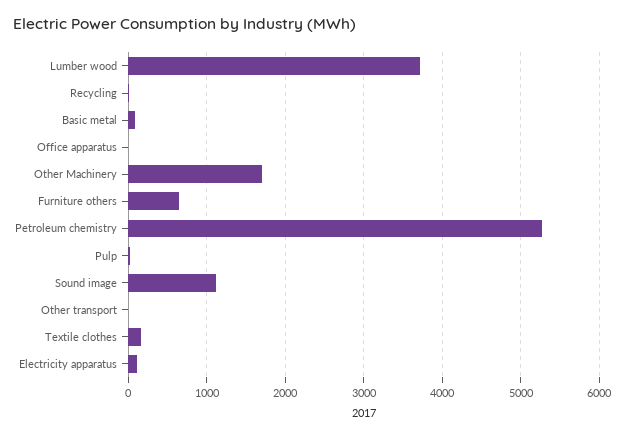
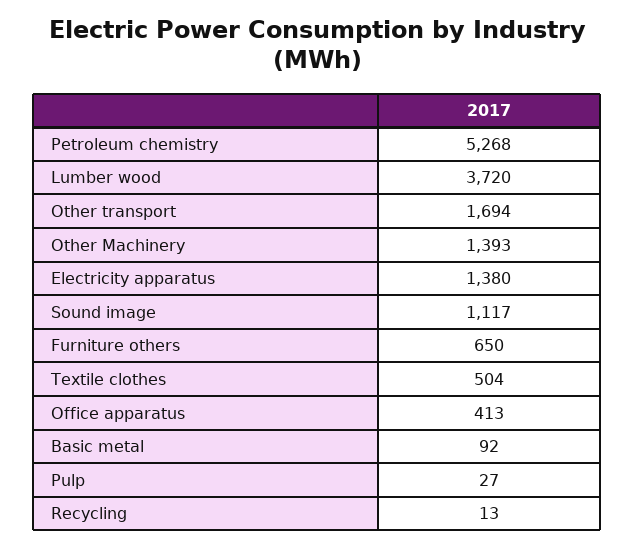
  {
    "Lumber wood": 3720,
    "Recycling": 13,
    "Basic metal": 92,
-   "Office apparatus": 0,
+   "Office apparatus": 413,
-   "Other Machinery": 1700,
+   "Other Machinery": 1393,
    "Furniture others": 650,
    "Petroleum chemistry": 5268,
    "Pulp": 27,
    "Sound image": 1117,
-   "Other transport": 0,
+   "Other transport": 1694,
-   "Textile clothes": 200,
+   "Textile clothes": 504,
-   "Electricity apparatus": 100
+   "Electricity apparatus": 1380
  }

